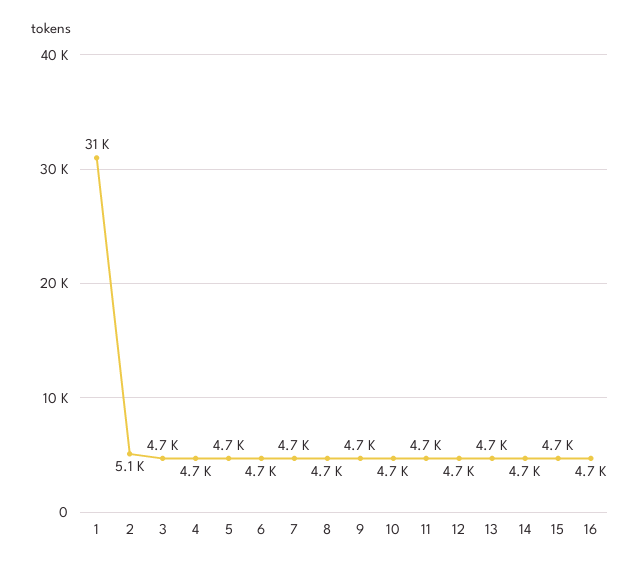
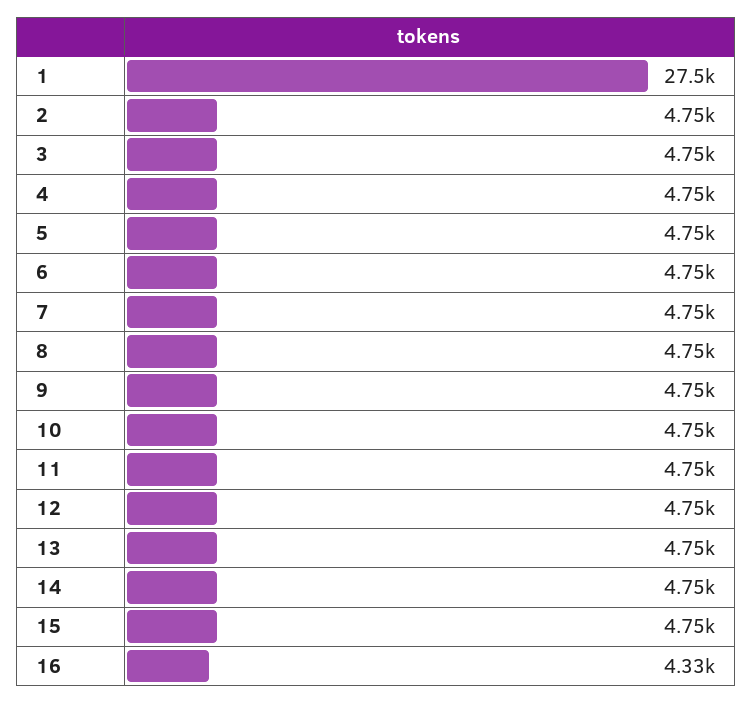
  {
-   "1": 31000,
+   "1": 27500,
-   "2": 5100,
+   "2": 4750,
    "3": 4750,
    "4": 4750,
    "5": 4750,
    "6": 4750,
    "7": 4750,
    "8": 4750,
    "9": 4750,
    "10": 4750,
    "11": 4750,
    "12": 4750,
    "13": 4750,
    "14": 4750,
    "15": 4750,
-   "16": 4700
+   "16": 4330
  }

